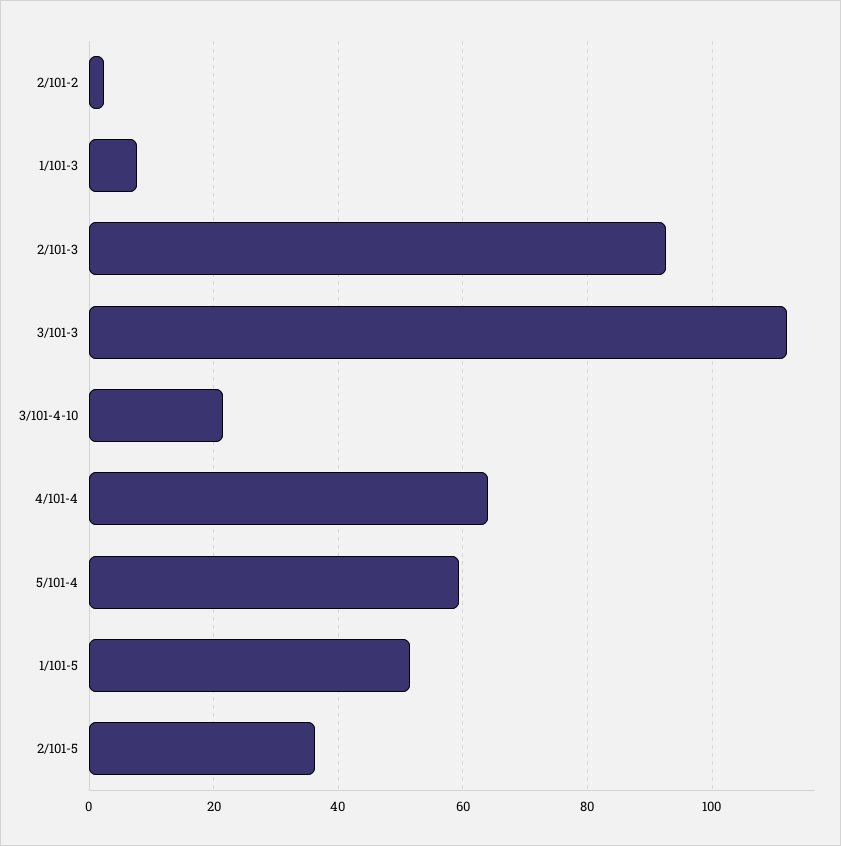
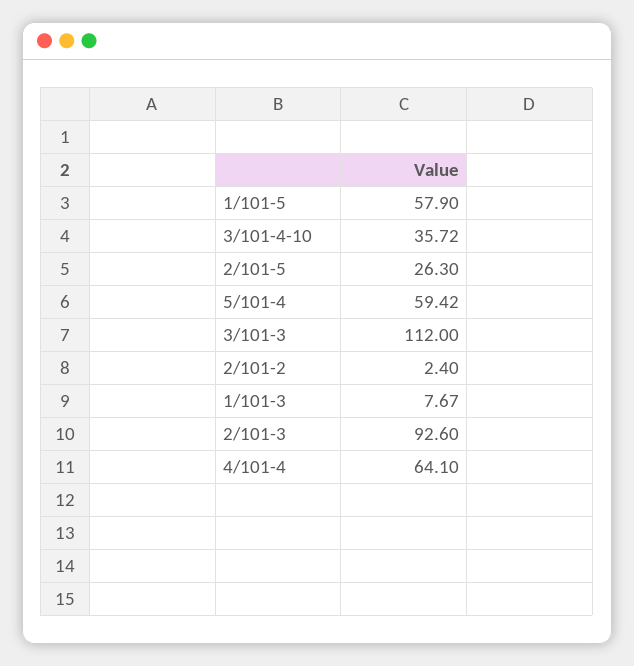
  {
    "2/101-2": 2.4,
    "1/101-3": 7.67,
    "2/101-3": 92.6,
    "3/101-3": 112,
-   "3/101-4-10": 22,
+   "3/101-4-10": 35.72,
    "4/101-4": 64.1,
    "5/101-4": 59.42,
-   "1/101-5": 52,
+   "1/101-5": 57.9,
-   "2/101-5": 36
+   "2/101-5": 26.3
  }

